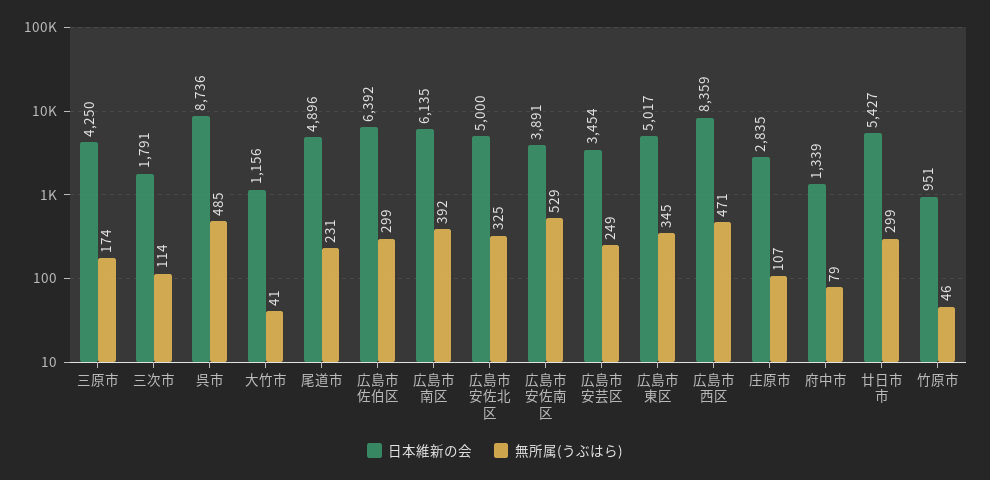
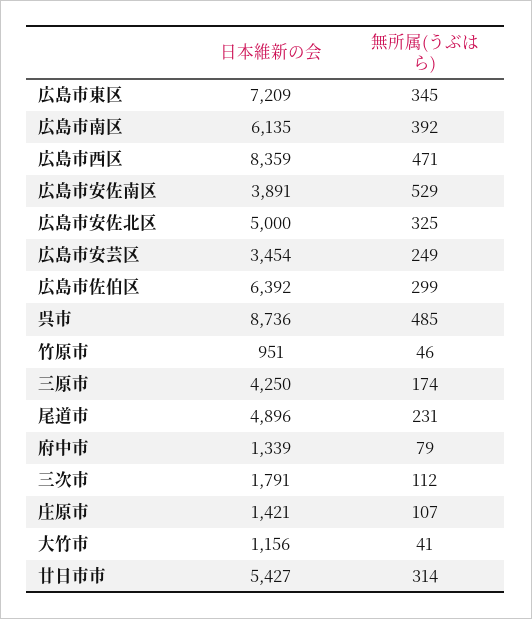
  {
    "日本維新の会": {
      "三原市": 4250,
      "三次市": 1791,
      "呉市": 8736,
      "大竹市": 1156,
      "尾道市": 4896,
      "広島市佐伯区": 6392,
      "広島市南区": 6135,
      "広島市安佐北区": 5000,
      "広島市安佐南区": 3891,
      "広島市安芸区": 3454,
-     "広島市東区": 5017,
+     "広島市東区": 7209,
      "広島市西区": 8359,
-     "庄原市": 2835,
+     "庄原市": 1421,
      "府中市": 1339,
      "廿日市市": 5427,
      "竹原市": 951
    },
    "無所属(うぶはら)": {
      "三原市": 174,
-     "三次市": 114,
+     "三次市": 112,
      "呉市": 485,
      "大竹市": 41,
      "尾道市": 231,
      "広島市佐伯区": 299,
      "広島市南区": 392,
      "広島市安佐北区": 325,
      "広島市安佐南区": 529,
      "広島市安芸区": 249,
      "広島市東区": 345,
      "広島市西区": 471,
      "庄原市": 107,
      "府中市": 79,
-     "廿日市市": 299,
+     "廿日市市": 314,
      "竹原市": 46
    }
  }

